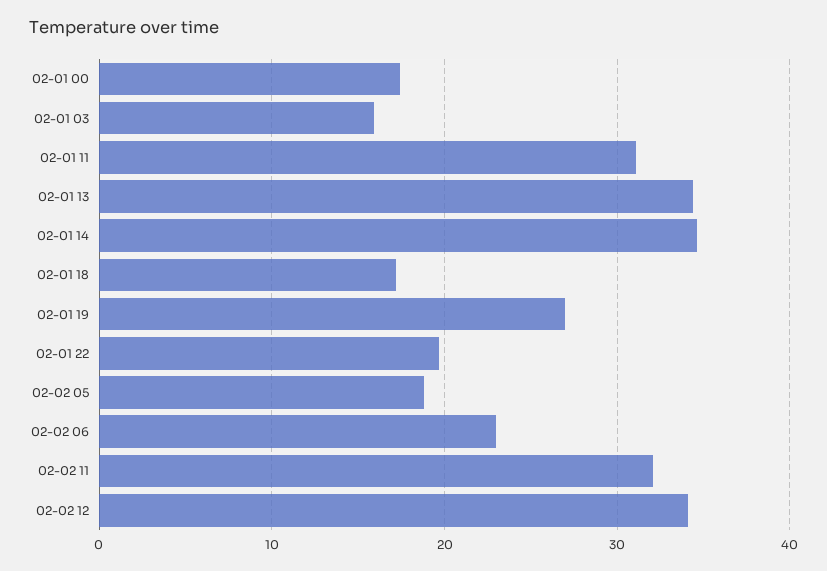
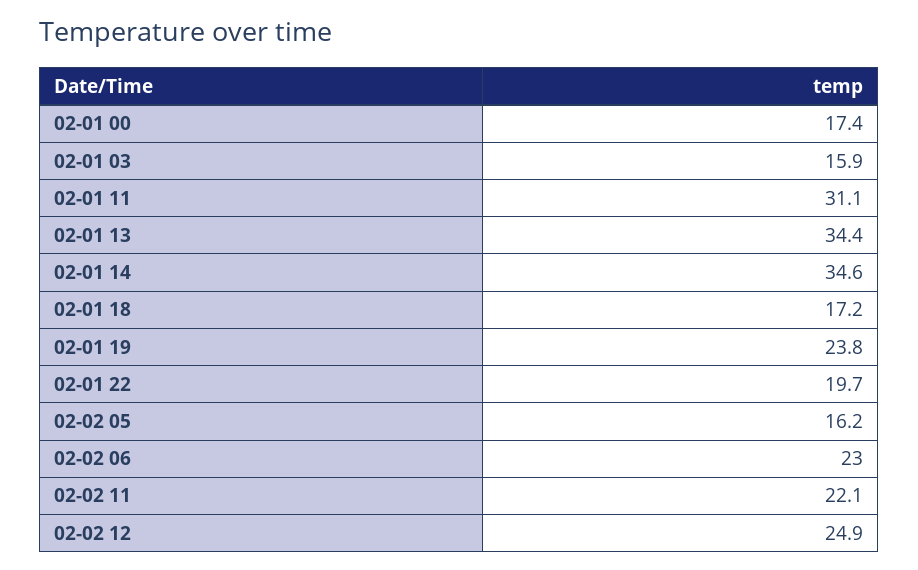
  {
    "02-01 00": 17.4,
    "02-01 03": 15.9,
    "02-01 11": 31.1,
    "02-01 13": 34.4,
    "02-01 14": 34.6,
    "02-01 18": 17.2,
-   "02-01 19": 27,
+   "02-01 19": 23.8,
    "02-01 22": 19.7,
-   "02-02 05": 19,
+   "02-02 05": 16.2,
    "02-02 06": 23,
-   "02-02 11": 32,
+   "02-02 11": 22.1,
-   "02-02 12": 34
+   "02-02 12": 24.9
  }

